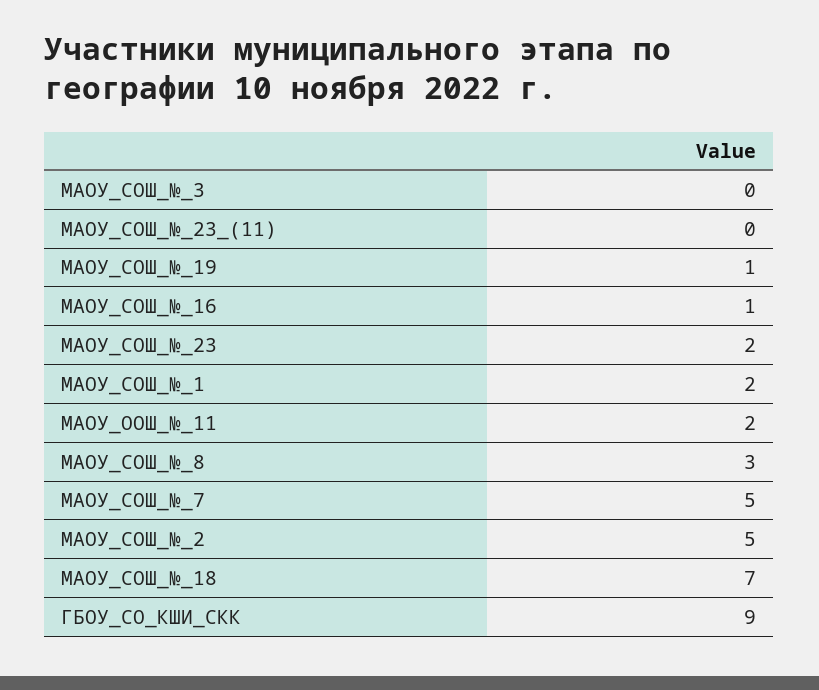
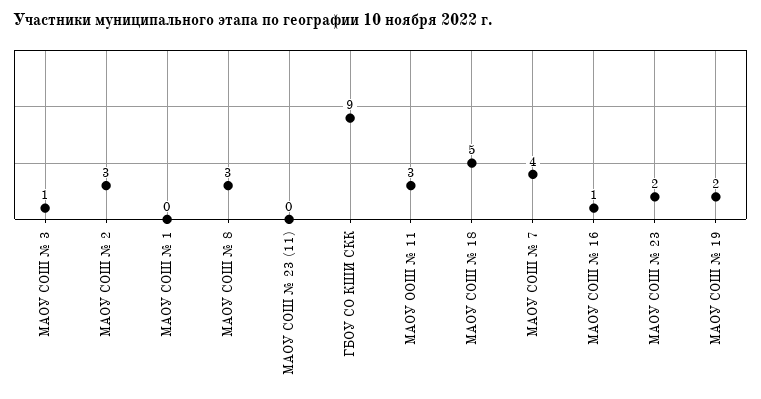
  {
-   "МАОУ_СОШ_№_3": 0,
+   "МАОУ_СОШ_№_3": 1,
    "МАОУ_СОШ_№_23_(11)": 0,
-   "МАОУ_СОШ_№_19": 1,
+   "МАОУ_СОШ_№_19": 2,
    "МАОУ_СОШ_№_16": 1,
    "МАОУ_СОШ_№_23": 2,
-   "МАОУ_СОШ_№_1": 2,
+   "МАОУ_СОШ_№_1": 0,
-   "МАОУ_ООШ_№_11": 2,
+   "МАОУ_ООШ_№_11": 3,
    "МАОУ_СОШ_№_8": 3,
-   "МАОУ_СОШ_№_7": 5,
+   "МАОУ_СОШ_№_7": 4,
-   "МАОУ_СОШ_№_2": 5,
+   "МАОУ_СОШ_№_2": 3,
-   "МАОУ_СОШ_№_18": 7,
+   "МАОУ_СОШ_№_18": 5,
    "ГБОУ_СО_КШИ_СКК": 9
  }

